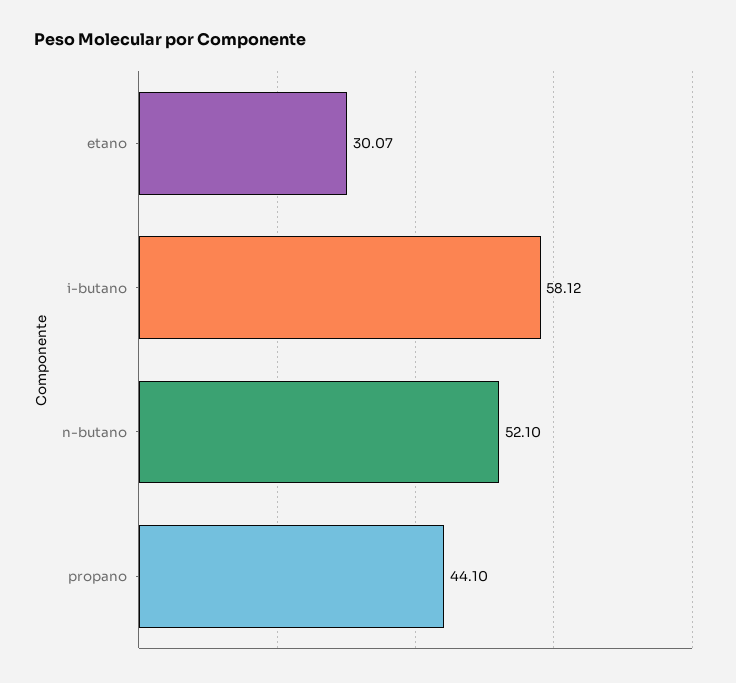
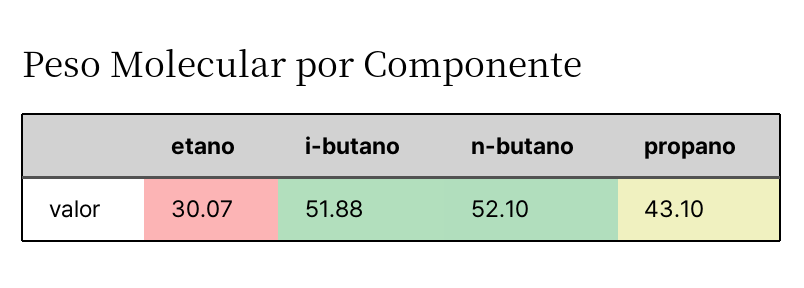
  {
    "etano": 30.07,
-   "i-butano": 58.12,
+   "i-butano": 51.88,
    "n-butano": 52.1,
-   "propano": 44.1
+   "propano": 43.1
  }

